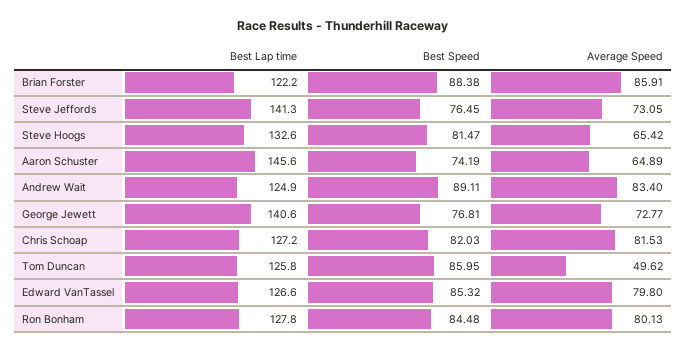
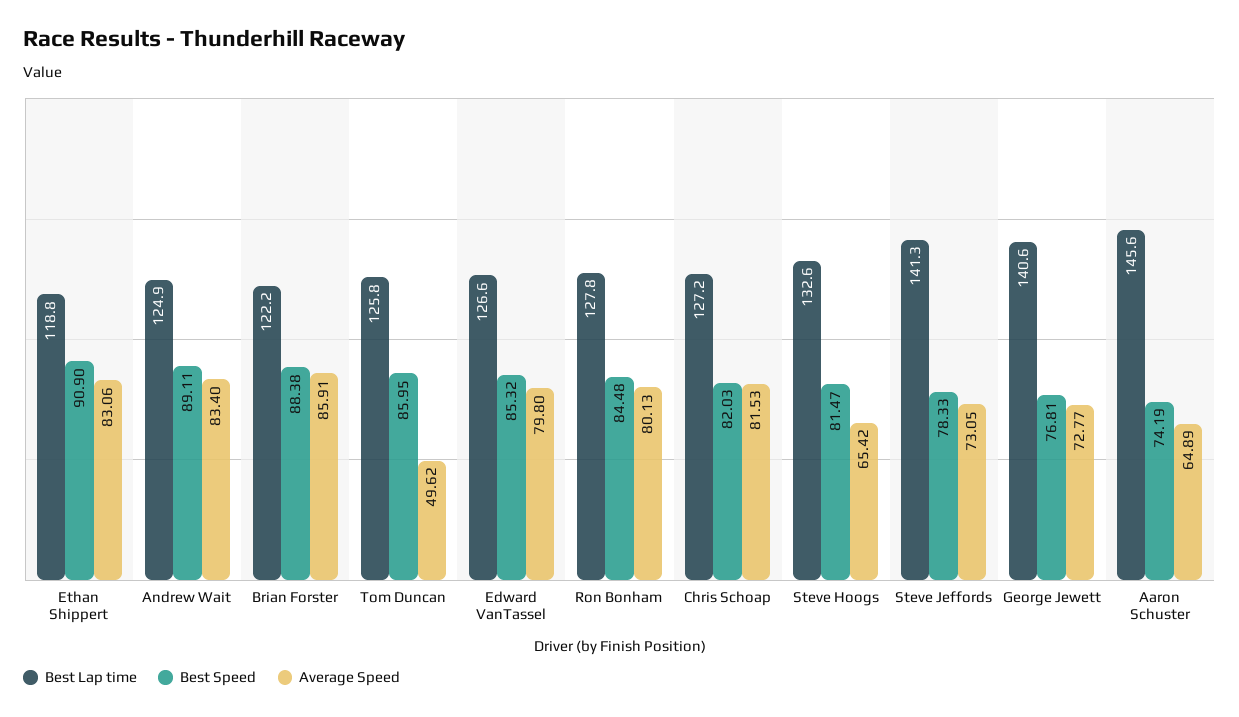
  {
    "Best Lap time": {
      "Brian Forster": 122.2,
      "Steve Jeffords": 141.3,
      "Steve Hoogs": 132.6,
      "Aaron Schuster": 145.6,
      "Andrew Wait": 124.9,
      "George Jewett": 140.6,
      "Chris Schoap": 127.2,
      "Tom Duncan": 125.8,
      "Edward VanTassel": 126.6,
-     "Ron Bonham": 127.8
+     "Ron Bonham": 127.8,
+     "Ethan Shippert": 118.8
    },
    "Best Speed": {
      "Brian Forster": 88.38,
-     "Steve Jeffords": 76.45,
+     "Steve Jeffords": 78.33,
      "Steve Hoogs": 81.47,
      "Aaron Schuster": 74.19,
      "Andrew Wait": 89.11,
      "George Jewett": 76.81,
      "Chris Schoap": 82.03,
      "Tom Duncan": 85.95,
      "Edward VanTassel": 85.32,
-     "Ron Bonham": 84.48
+     "Ron Bonham": 84.48,
+     "Ethan Shippert": 90.9
    },
    "Average Speed": {
      "Brian Forster": 85.91,
      "Steve Jeffords": 73.05,
      "Steve Hoogs": 65.42,
      "Aaron Schuster": 64.89,
      "Andrew Wait": 83.4,
      "George Jewett": 72.77,
      "Chris Schoap": 81.53,
      "Tom Duncan": 49.62,
      "Edward VanTassel": 79.8,
-     "Ron Bonham": 80.13
+     "Ron Bonham": 80.13,
+     "Ethan Shippert": 83.06
    }
  }

